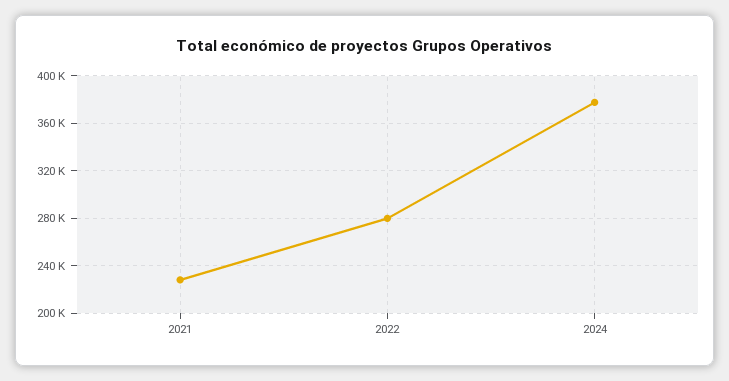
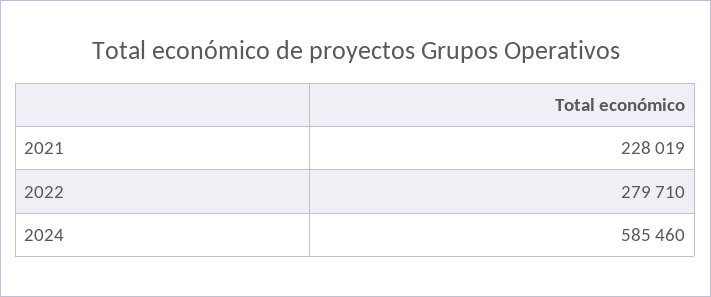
  {
    "2021": 228019,
    "2022": 279710,
-   "2024": 380000
+   "2024": 585460
  }

